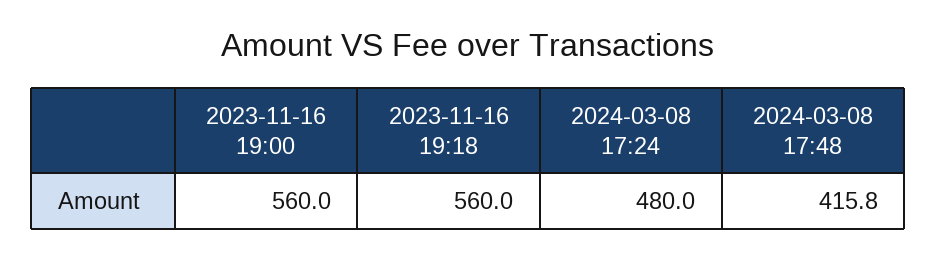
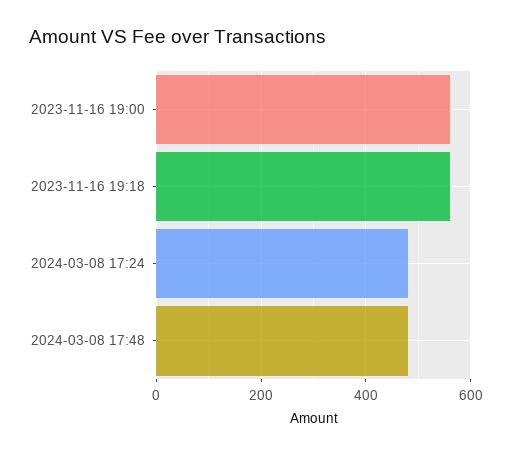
  {
    "2023-11-16 19:00": 560,
    "2023-11-16 19:18": 560,
    "2024-03-08 17:24": 480,
-   "2024-03-08 17:48": 415.8
+   "2024-03-08 17:48": 480
  }

